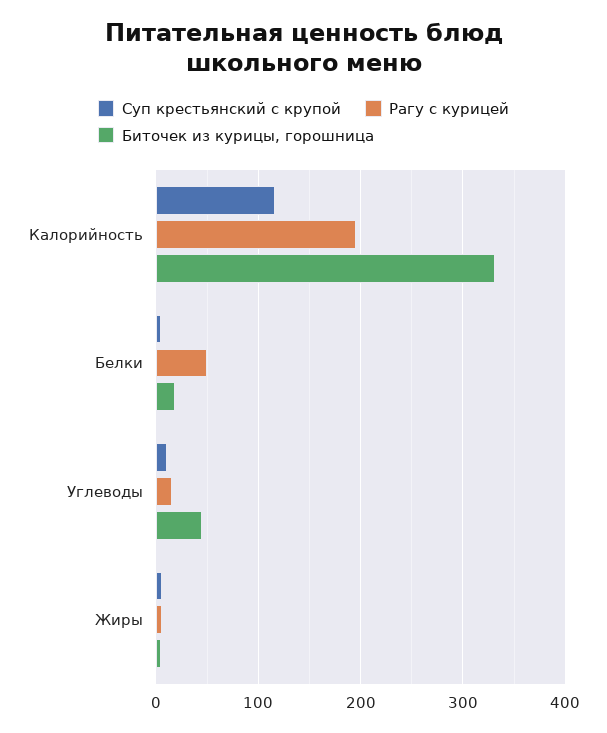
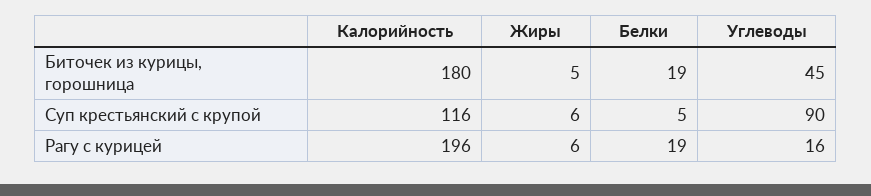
  {
    "Суп крестьянский с крупой": {
      "Калорийность": 116,
      "Белки": 5,
-     "Углеводы": 10,
+     "Углеводы": 90,
      "Жиры": 6
    },
    "Рагу с курицей": {
      "Калорийность": 196,
-     "Белки": 50,
+     "Белки": 19,
      "Углеводы": 16,
      "Жиры": 6
    },
    "Биточек из курицы, горошница": {
-     "Калорийность": 330,
+     "Калорийность": 180,
      "Белки": 19,
      "Углеводы": 45,
      "Жиры": 5
    }
  }

